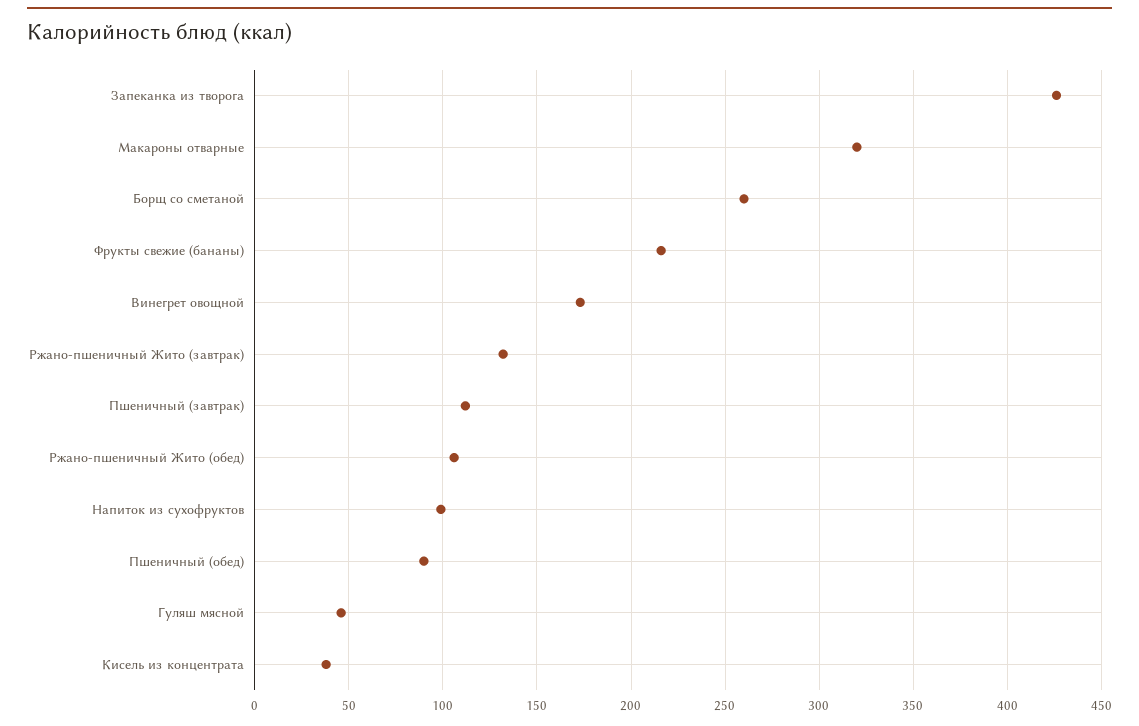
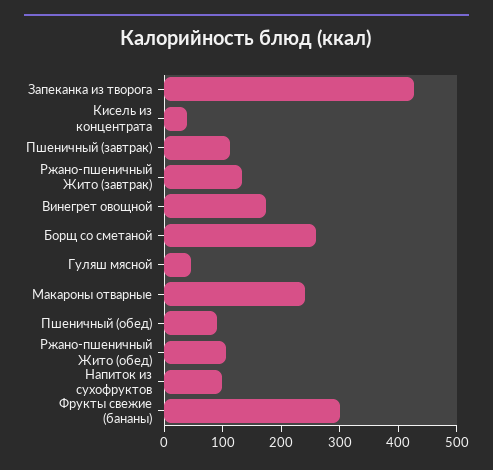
  {
    "Запеканка из творога": 425,
-   "Макароны отварные": 320,
+   "Макароны отварные": 240,
    "Борщ со сметаной": 260,
-   "Фрукты свежие (бананы)": 215,
+   "Фрукты свежие (бананы)": 300,
    "Винегрет овощной": 175,
    "Ржано-пшеничный Жито (завтрак)": 130,
    "Пшеничный (завтрак)": 110,
    "Ржано-пшеничный Жито (обед)": 105,
    "Напиток из сухофруктов": 100,
    "Пшеничный (обед)": 90,
    "Гуляш мясной": 45,
    "Кисель из концентрата": 40
  }

